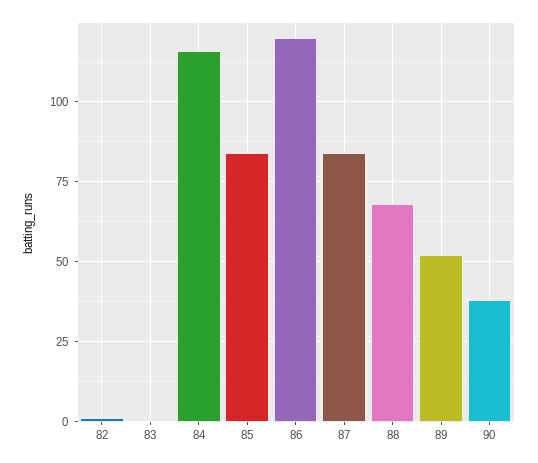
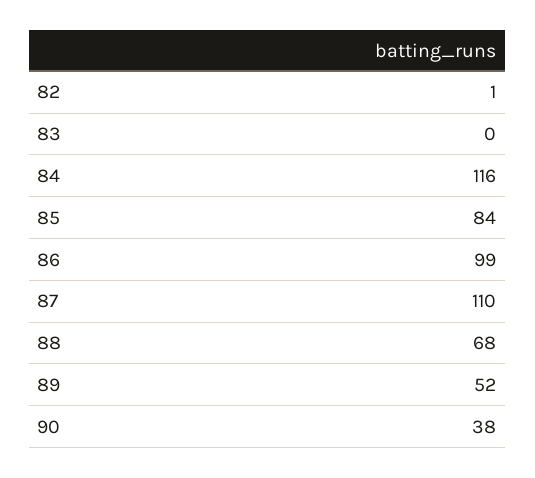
  {
    "82": 1,
    "83": 0,
    "84": 116,
    "85": 84,
-   "86": 120,
+   "86": 99,
-   "87": 85,
+   "87": 110,
    "88": 68,
    "89": 52,
    "90": 38
  }

